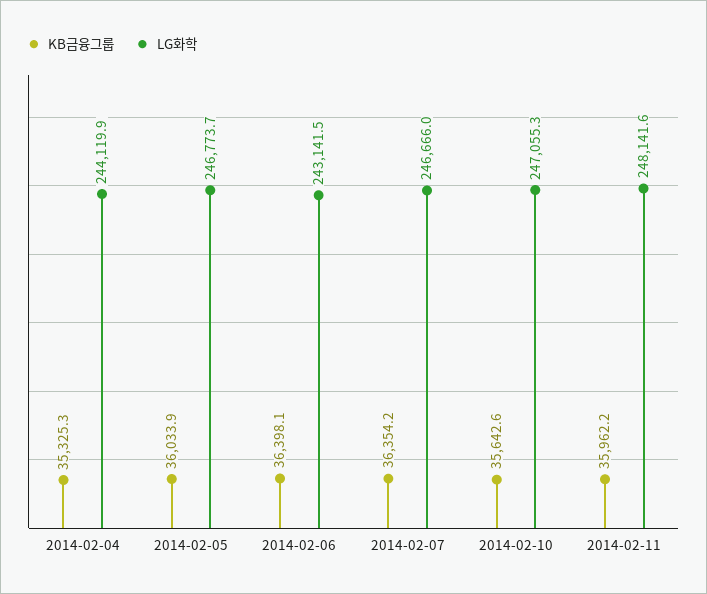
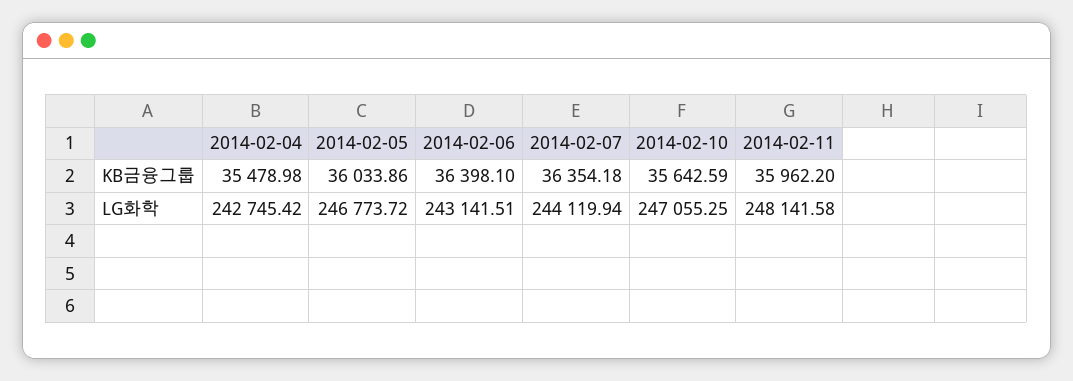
  {
    "KB금융그룹": {
-     "2014-02-04": 35325.3,
+     "2014-02-04": 35478.98,
      "2014-02-05": 36033.86,
      "2014-02-06": 36398.1,
      "2014-02-07": 36354.18,
      "2014-02-10": 35642.59,
      "2014-02-11": 35962.2
    },
    "LG화학": {
-     "2014-02-04": 244119.9,
+     "2014-02-04": 242745.42,
      "2014-02-05": 246773.72,
      "2014-02-06": 243141.51,
-     "2014-02-07": 246666,
+     "2014-02-07": 244119.94,
      "2014-02-10": 247055.25,
      "2014-02-11": 248141.58
    }
  }

